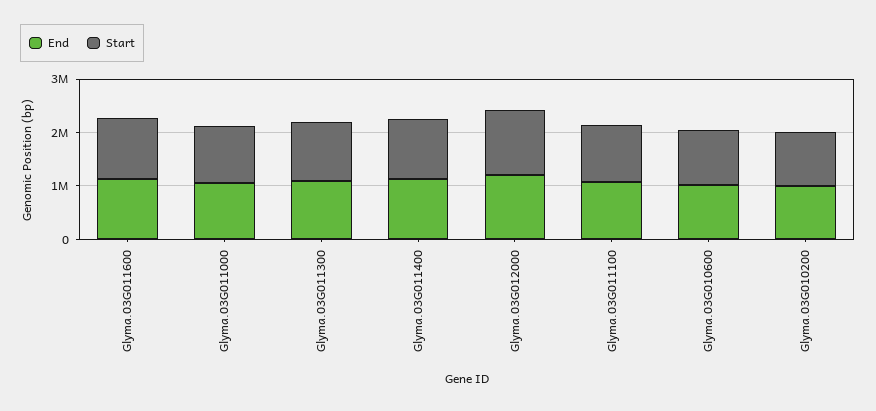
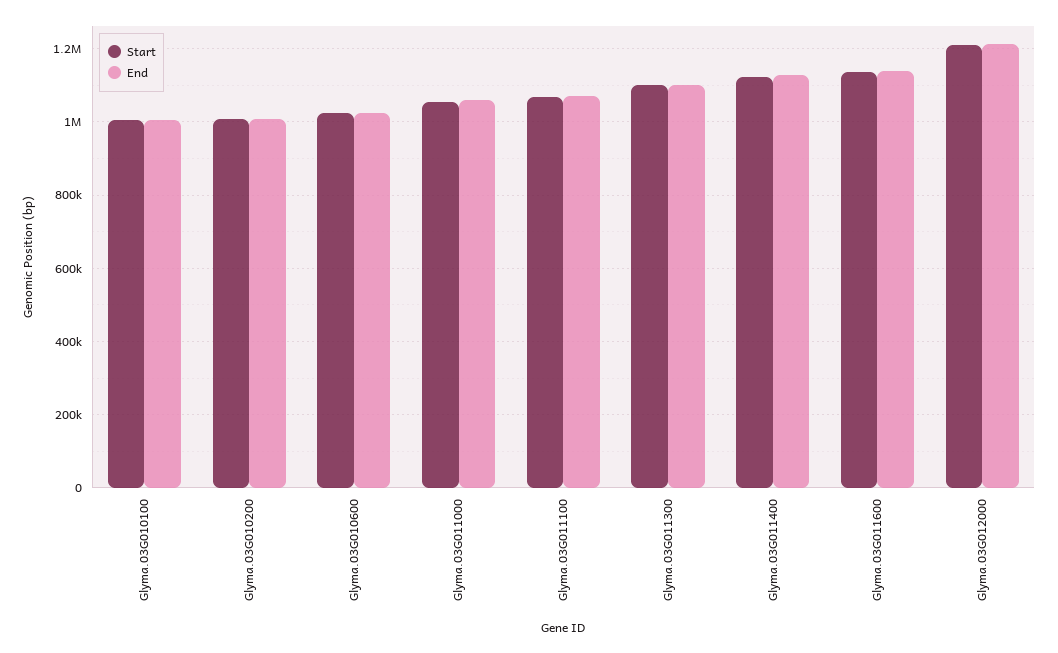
  {
    "End": {
      "Glyma.03G011600": 1140000,
      "Glyma.03G011000": 1060000,
      "Glyma.03G011300": 1100000,
      "Glyma.03G011400": 1120000,
      "Glyma.03G012000": 1220000,
      "Glyma.03G011100": 1060000,
      "Glyma.03G010600": 1020000,
-     "Glyma.03G010200": 1000000
+     "Glyma.03G010200": 1000000,
+     "Glyma.03G010100": 1000000
    },
    "Start": {
      "Glyma.03G011600": 1140000,
      "Glyma.03G011000": 1060000,
      "Glyma.03G011300": 1100000,
      "Glyma.03G011400": 1120000,
      "Glyma.03G012000": 1220000,
      "Glyma.03G011100": 1060000,
      "Glyma.03G010600": 1020000,
-     "Glyma.03G010200": 1000000
+     "Glyma.03G010200": 1000000,
+     "Glyma.03G010100": 1000000
    }
  }

